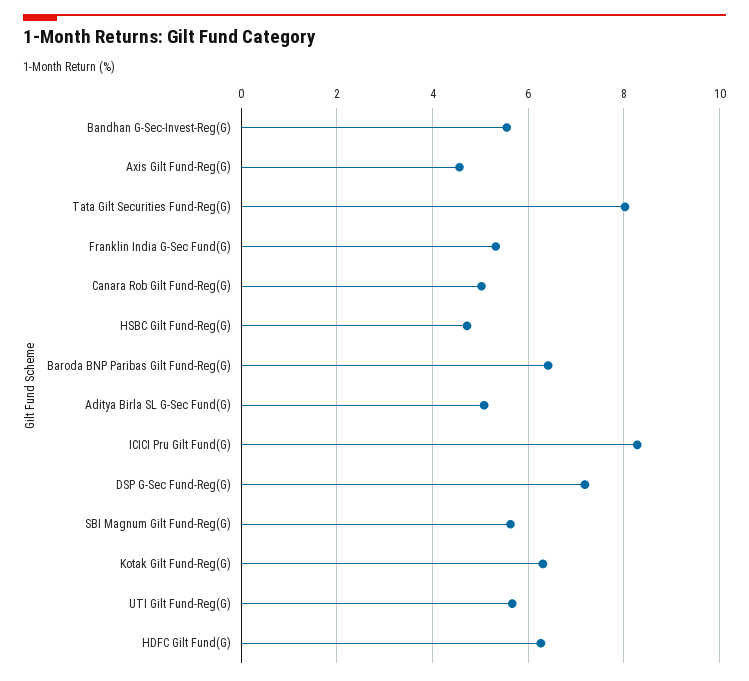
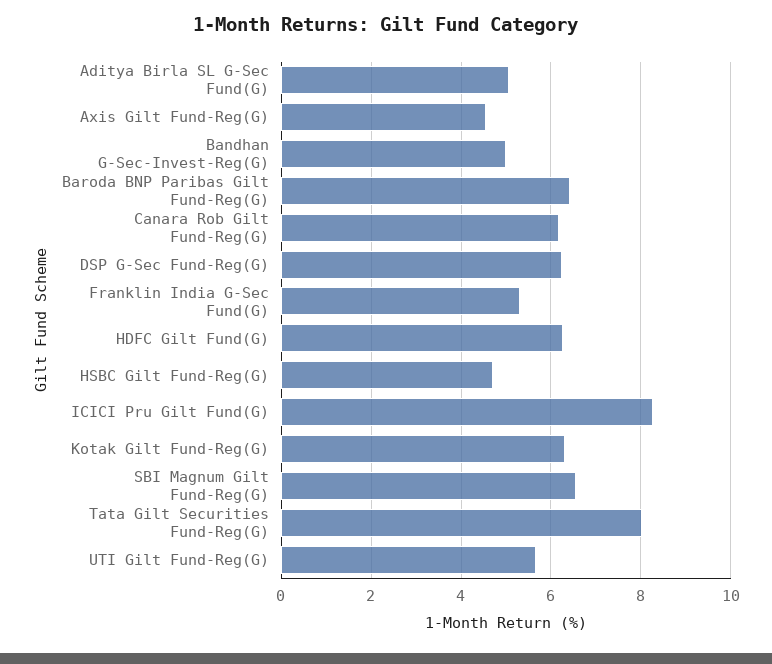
  {
-   "Bandhan G-Sec-Invest-Reg(G)": 5.6,
+   "Bandhan G-Sec-Invest-Reg(G)": 5,
    "Axis Gilt Fund-Reg(G)": 4.6,
    "Tata Gilt Securities Fund-Reg(G)": 8,
    "Franklin India G-Sec Fund(G)": 5.4,
-   "Canara Rob Gilt Fund-Reg(G)": 5,
+   "Canara Rob Gilt Fund-Reg(G)": 6.2,
    "HSBC Gilt Fund-Reg(G)": 4.8,
    "Baroda BNP Paribas Gilt Fund-Reg(G)": 6.4,
    "Aditya Birla SL G-Sec Fund(G)": 5,
    "ICICI Pru Gilt Fund(G)": 8.2,
-   "DSP G-Sec Fund-Reg(G)": 7.2,
+   "DSP G-Sec Fund-Reg(G)": 6.2,
-   "SBI Magnum Gilt Fund-Reg(G)": 5.6,
+   "SBI Magnum Gilt Fund-Reg(G)": 6.6,
    "Kotak Gilt Fund-Reg(G)": 6.4,
    "UTI Gilt Fund-Reg(G)": 5.6,
    "HDFC Gilt Fund(G)": 6.2
  }

